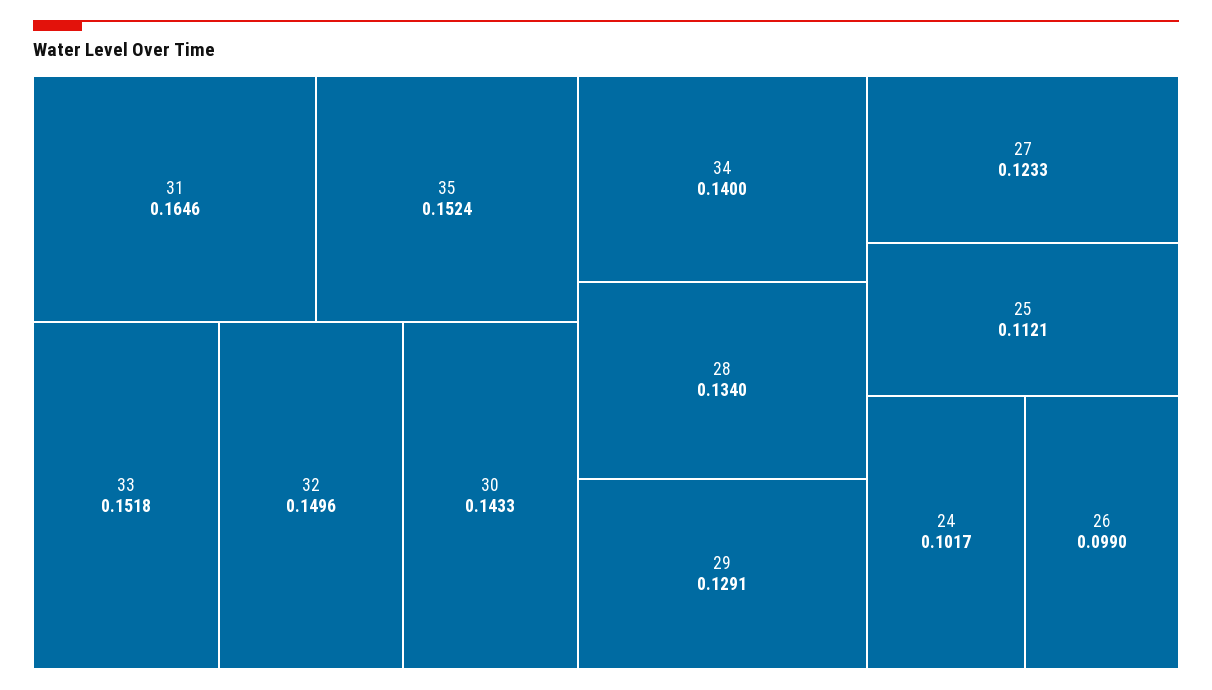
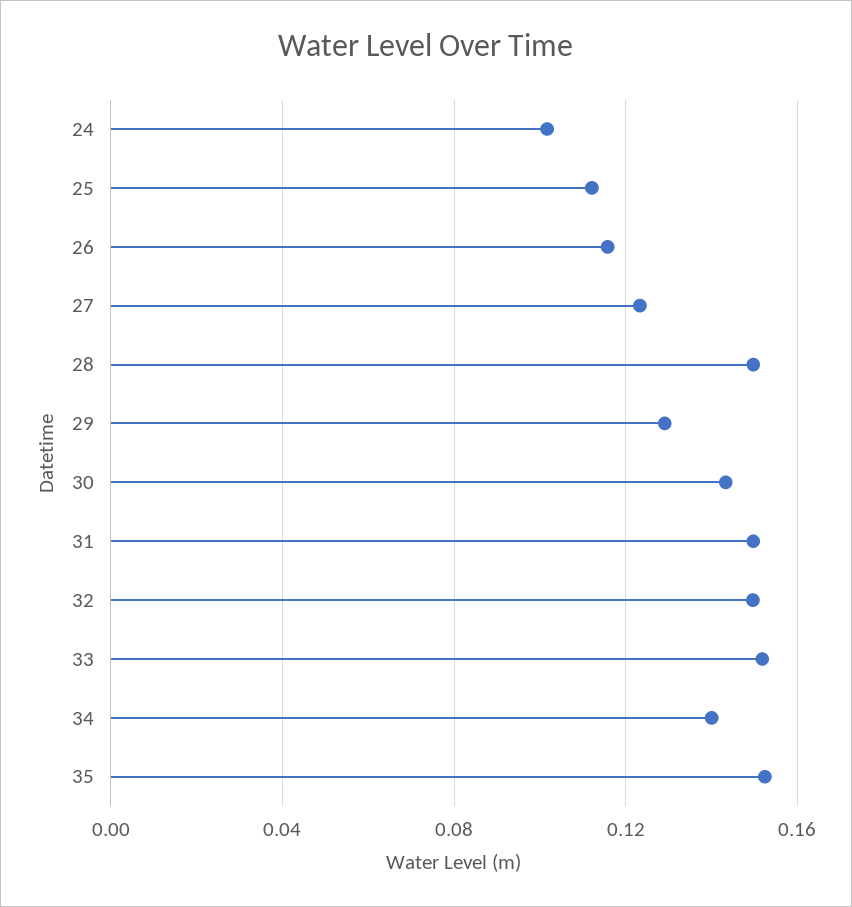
  {
-   "31": 0.1646,
+   "31": 0.15,
    "35": 0.1524,
    "33": 0.1518,
    "32": 0.1496,
    "30": 0.1433,
    "34": 0.14,
-   "28": 0.134,
+   "28": 0.15,
    "29": 0.1291,
    "27": 0.1233,
    "25": 0.1121,
    "24": 0.1017,
-   "26": 0.099
+   "26": 0.115
  }

